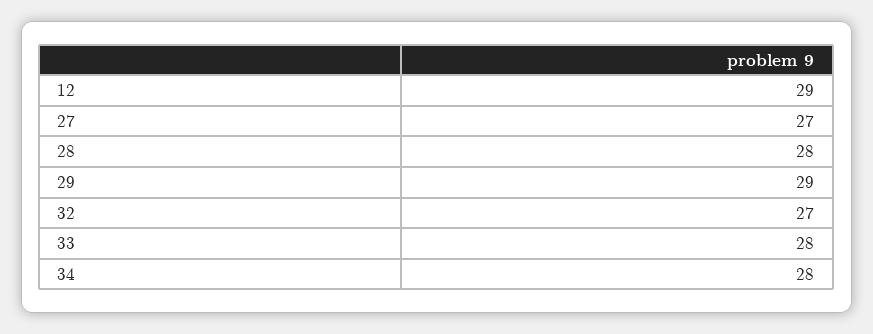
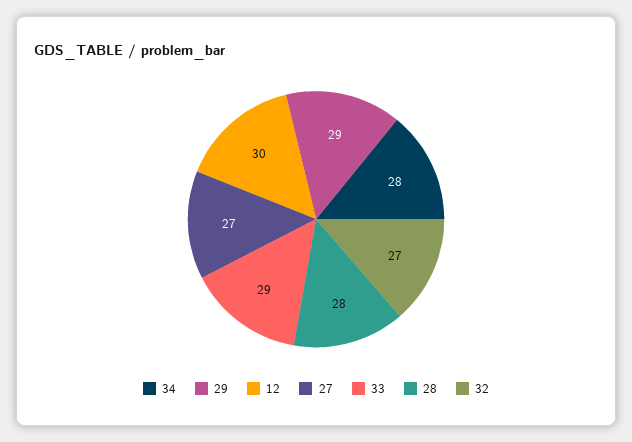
  {
-   "12": 29,
+   "12": 30,
    "27": 27,
    "28": 28,
    "29": 29,
    "32": 27,
-   "33": 28,
+   "33": 29,
    "34": 28
  }

